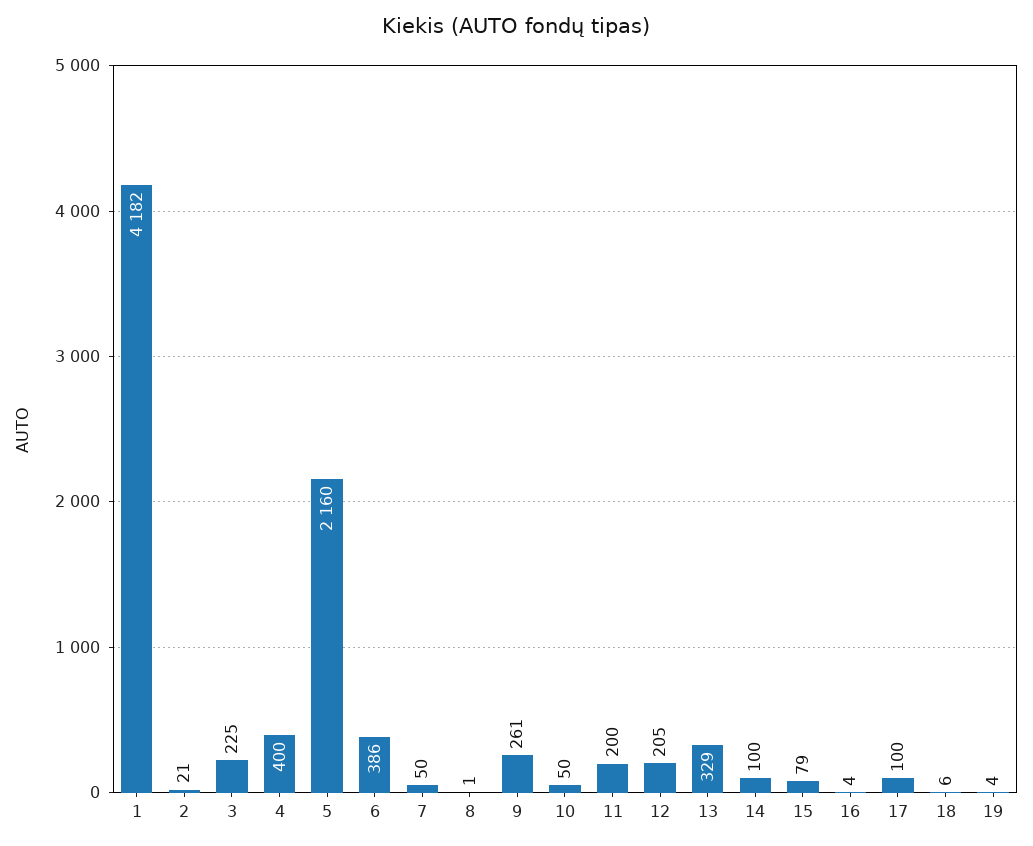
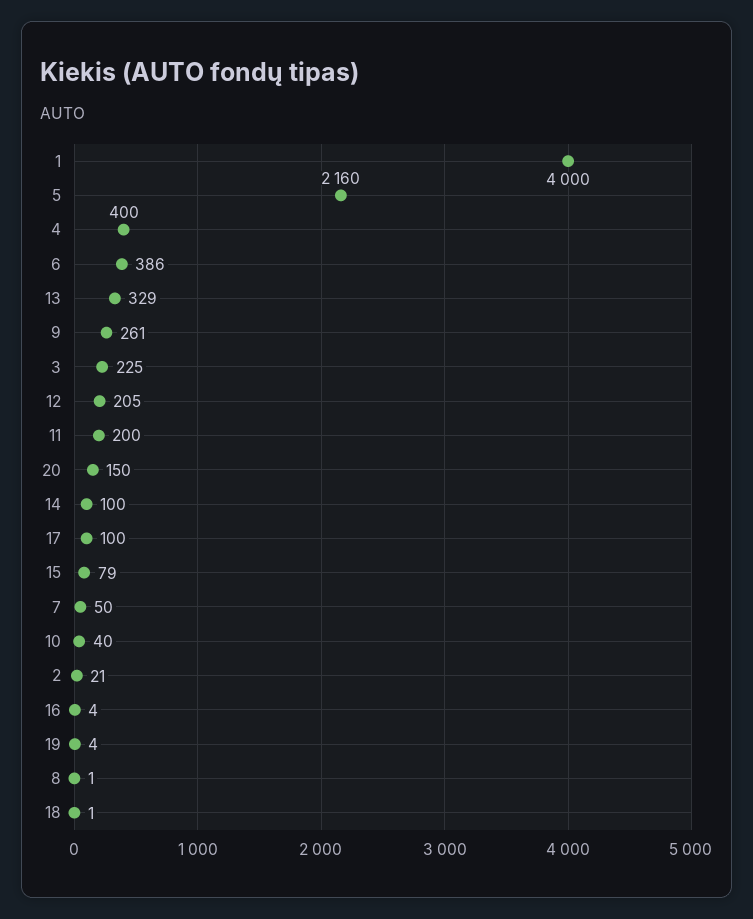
  {
-   "1": 4182,
+   "1": 4000,
    "2": 21,
    "3": 225,
    "4": 400,
    "5": 2160,
    "6": 386,
    "7": 50,
    "8": 1,
    "9": 261,
-   "10": 50,
+   "10": 40,
    "11": 200,
    "12": 205,
    "13": 329,
    "14": 100,
    "15": 79,
    "16": 4,
    "17": 100,
-   "18": 6,
+   "18": 1,
-   "19": 4
+   "19": 4,
+   "20": 150
  }

